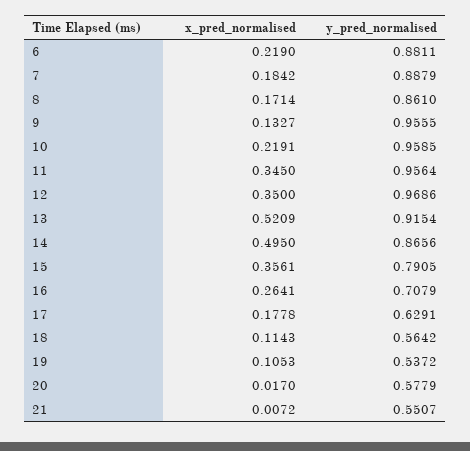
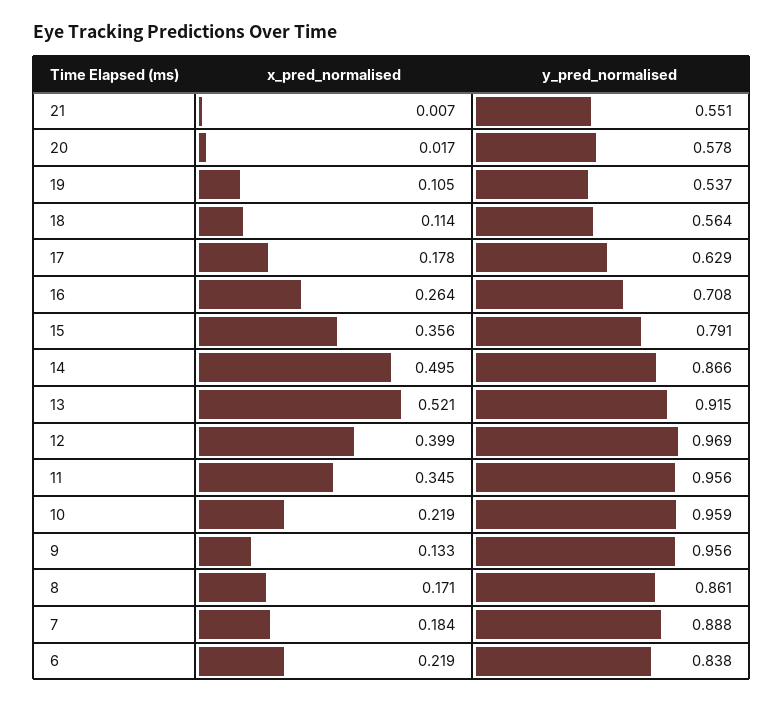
  {
    "x_pred_normalised": {
      "6": 0.219,
      "7": 0.1842,
      "8": 0.1714,
      "9": 0.1327,
      "10": 0.2191,
      "11": 0.345,
-     "12": 0.35,
+     "12": 0.399,
      "13": 0.5209,
      "14": 0.495,
      "15": 0.3561,
      "16": 0.2641,
      "17": 0.1778,
      "18": 0.1143,
      "19": 0.1053,
      "20": 0.017,
      "21": 0.0072
    },
    "y_pred_normalised": {
-     "6": 0.8811,
+     "6": 0.838,
      "7": 0.8879,
      "8": 0.861,
      "9": 0.9555,
      "10": 0.9585,
      "11": 0.9564,
      "12": 0.9686,
      "13": 0.9154,
      "14": 0.8656,
      "15": 0.7905,
      "16": 0.7079,
      "17": 0.6291,
      "18": 0.5642,
      "19": 0.5372,
      "20": 0.5779,
      "21": 0.5507
    }
  }

